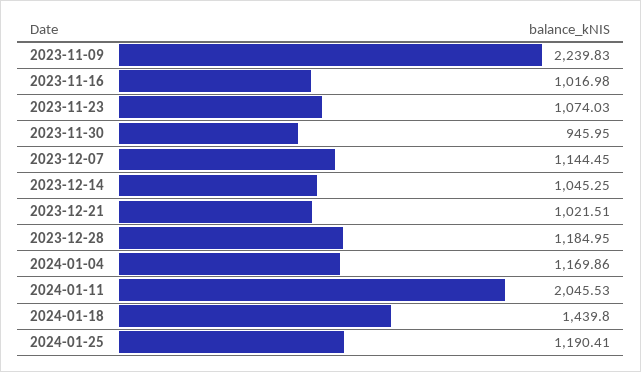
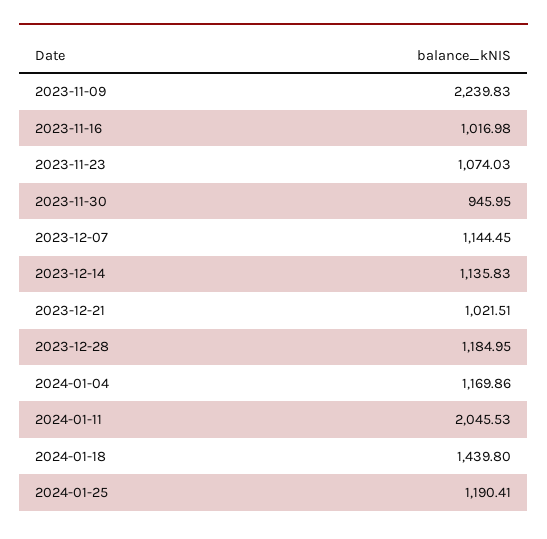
  {
    "2023-11-09": 2239.83,
    "2023-11-16": 1016.98,
    "2023-11-23": 1074.03,
    "2023-11-30": 945.95,
    "2023-12-07": 1144.45,
-   "2023-12-14": 1045.25,
+   "2023-12-14": 1135.83,
    "2023-12-21": 1021.51,
    "2023-12-28": 1184.95,
    "2024-01-04": 1169.86,
    "2024-01-11": 2045.53,
    "2024-01-18": 1439.8,
    "2024-01-25": 1190.41
  }

